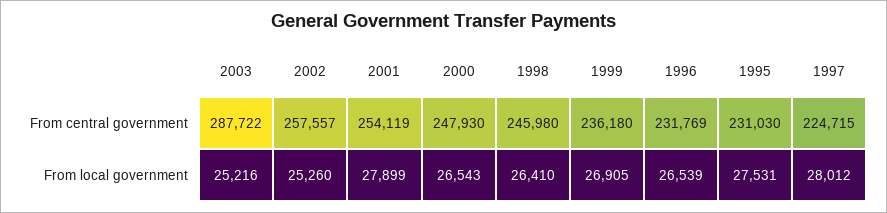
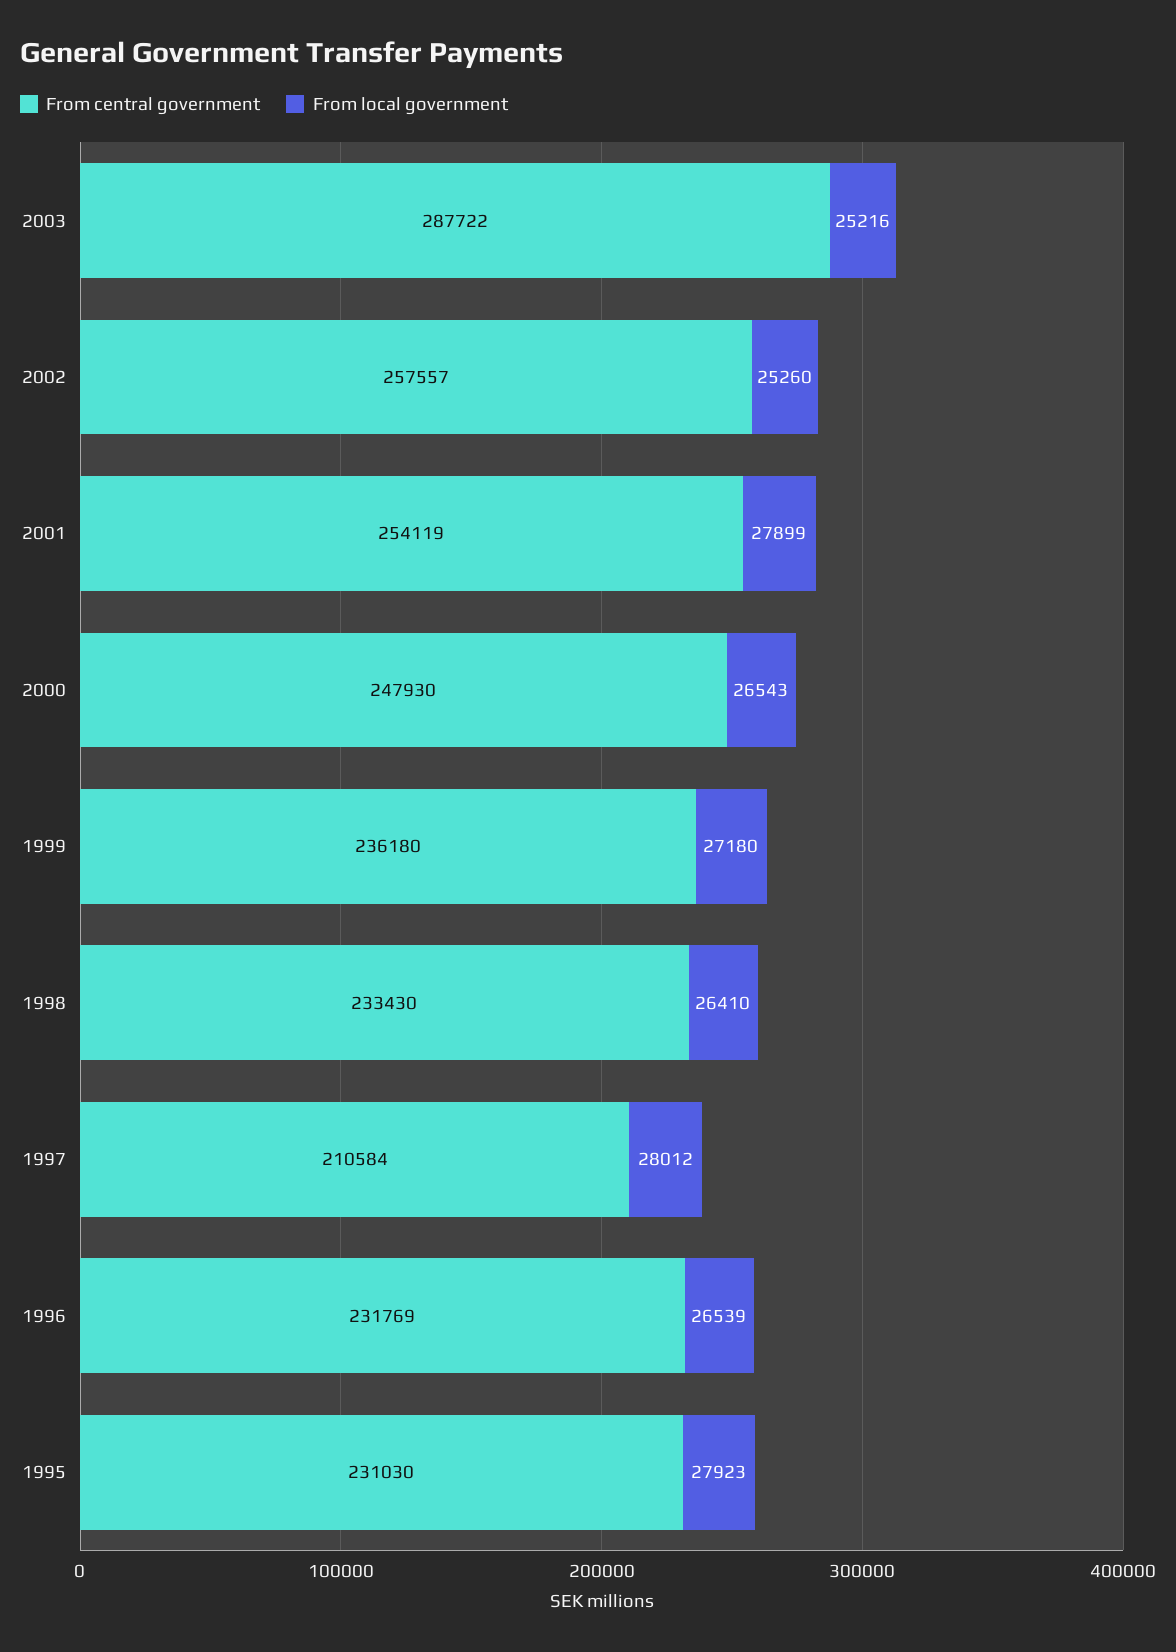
  {
    "From central government": {
      "2003": 287722,
      "2002": 257557,
      "2001": 254119,
      "2000": 247930,
-     "1998": 245980,
+     "1998": 233430,
      "1999": 236180,
      "1996": 231769,
      "1995": 231030,
-     "1997": 224715
+     "1997": 210584
    },
    "From local government": {
      "2003": 25216,
      "2002": 25260,
      "2001": 27899,
      "2000": 26543,
      "1998": 26410,
-     "1999": 26905,
+     "1999": 27180,
      "1996": 26539,
-     "1995": 27531,
+     "1995": 27923,
      "1997": 28012
    }
  }

